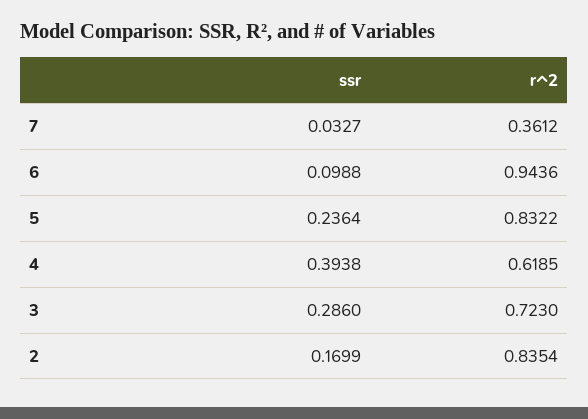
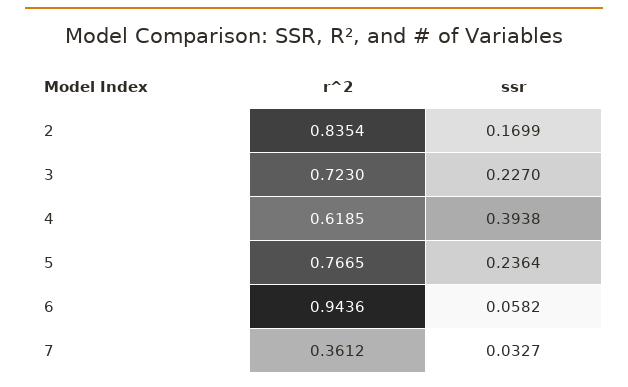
  {
    "ssr": {
      "7": 0.0327,
-     "6": 0.0988,
+     "6": 0.0582,
      "5": 0.2364,
      "4": 0.3938,
-     "3": 0.286,
+     "3": 0.227,
      "2": 0.1699
    },
    "r^2": {
      "7": 0.3612,
      "6": 0.9436,
-     "5": 0.8322,
+     "5": 0.7665,
      "4": 0.6185,
      "3": 0.723,
      "2": 0.8354
    }
  }

